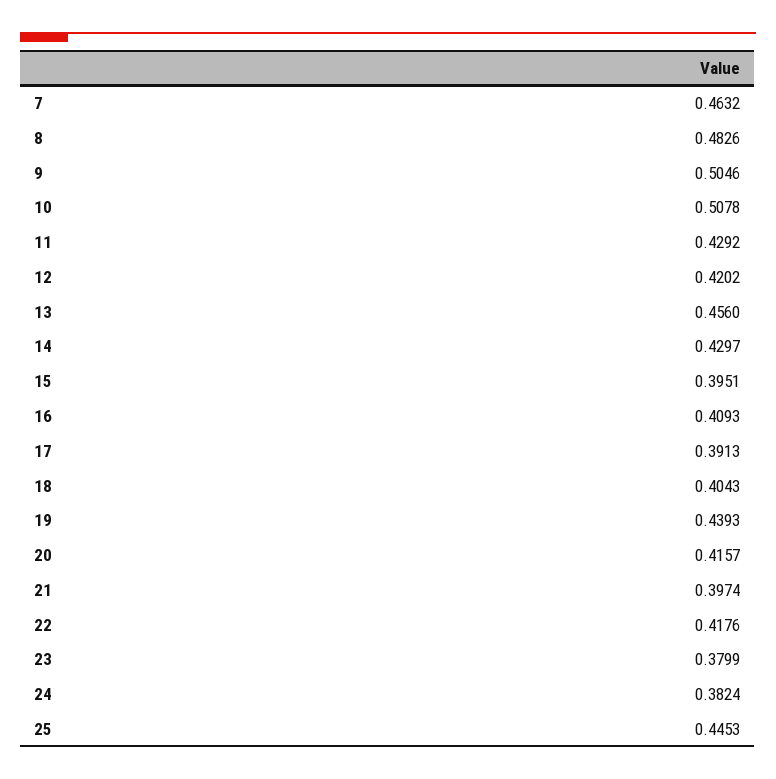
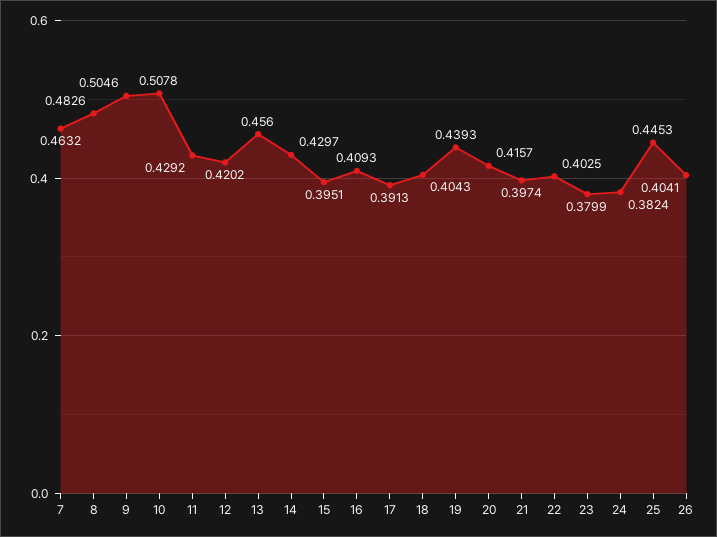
  {
    "7": 0.4632,
    "8": 0.4826,
    "9": 0.5046,
    "10": 0.5078,
    "11": 0.4292,
    "12": 0.4202,
    "13": 0.456,
    "14": 0.4297,
    "15": 0.3951,
    "16": 0.4093,
    "17": 0.3913,
    "18": 0.4043,
    "19": 0.4393,
    "20": 0.4157,
    "21": 0.3974,
-   "22": 0.4176,
+   "22": 0.4025,
    "23": 0.3799,
    "24": 0.3824,
-   "25": 0.4453
+   "25": 0.4453,
+   "26": 0.4041
  }

